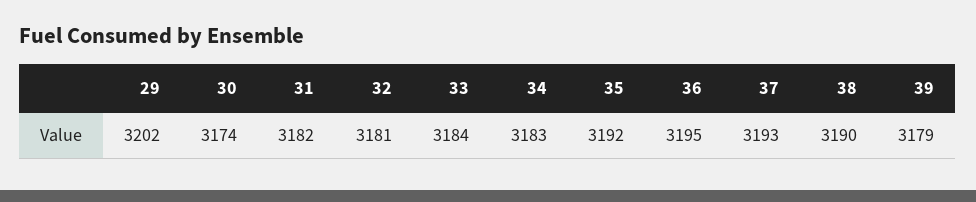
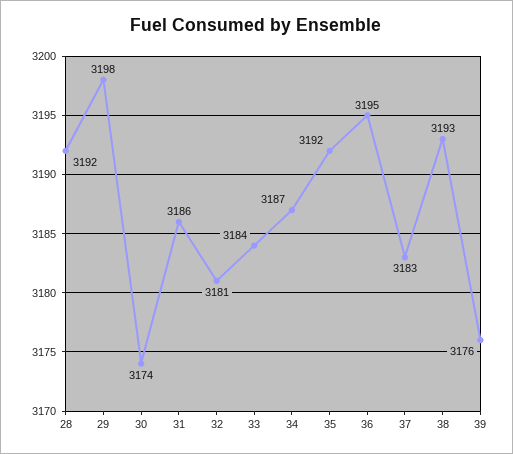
  {
-   "29": 3202,
+   "29": 3198,
    "30": 3174,
-   "31": 3182,
+   "31": 3186,
    "32": 3181,
    "33": 3184,
-   "34": 3183,
+   "34": 3187,
    "35": 3192,
    "36": 3195,
-   "37": 3193,
+   "37": 3183,
-   "38": 3190,
+   "38": 3193,
-   "39": 3179
+   "39": 3176,
+   "28": 3192
  }

